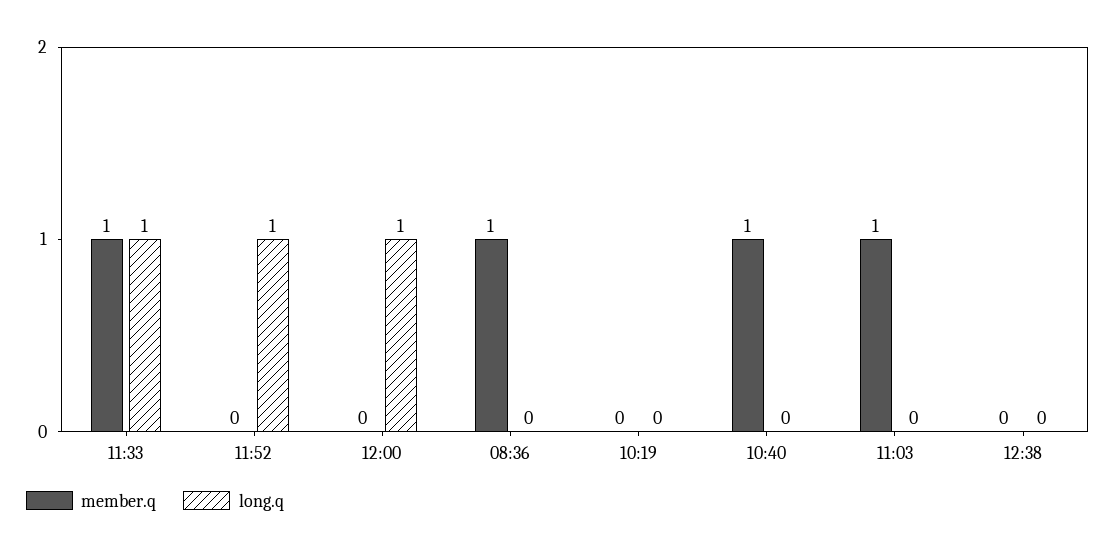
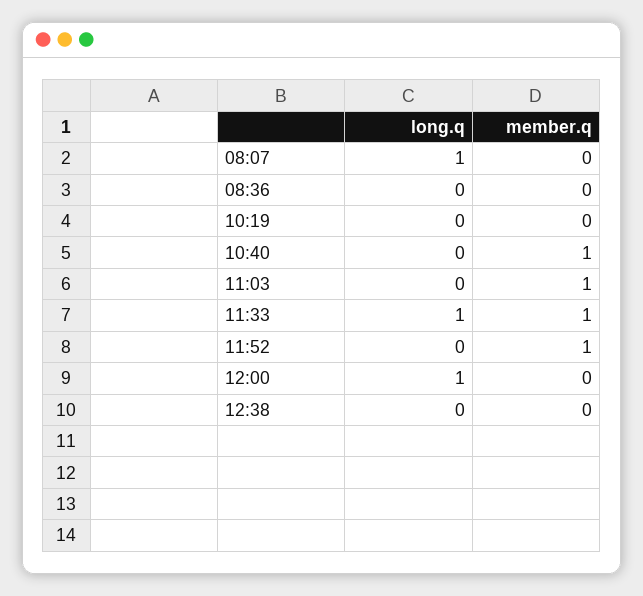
  {
    "member.q": {
      "11:33": 1,
-     "11:52": 0,
+     "11:52": 1,
      "12:00": 0,
-     "08:36": 1,
+     "08:36": 0,
      "10:19": 0,
      "10:40": 1,
      "11:03": 1,
-     "12:38": 0
+     "12:38": 0,
+     "08:07": 0
    },
    "long.q": {
      "11:33": 1,
-     "11:52": 1,
+     "11:52": 0,
      "12:00": 1,
      "08:36": 0,
      "10:19": 0,
      "10:40": 0,
      "11:03": 0,
-     "12:38": 0
+     "12:38": 0,
+     "08:07": 1
    }
  }

